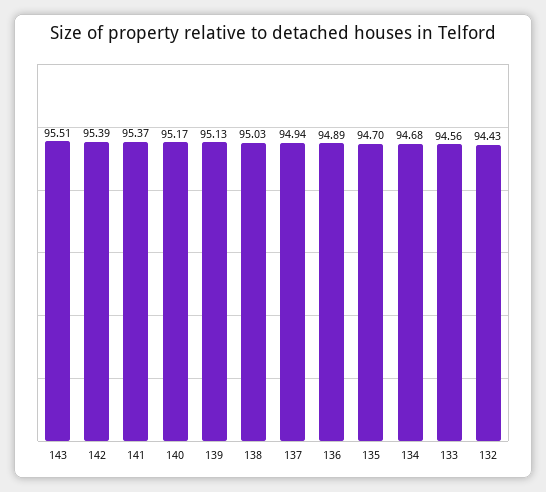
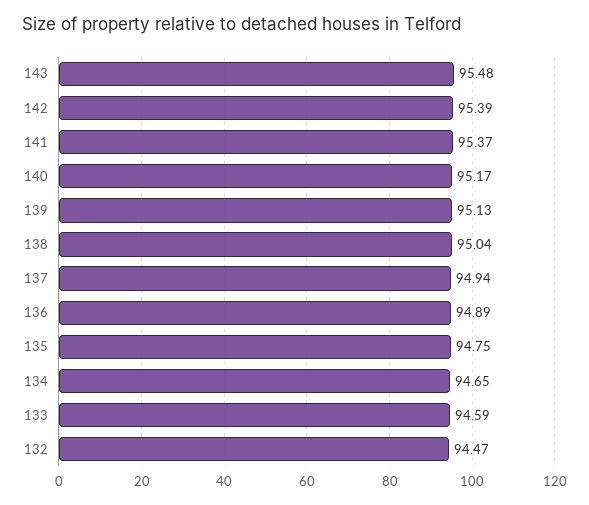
  {
-   "143": 95.51,
+   "143": 95.48,
    "142": 95.39,
    "141": 95.37,
    "140": 95.17,
    "139": 95.13,
-   "138": 95.03,
+   "138": 95.04,
    "137": 94.94,
    "136": 94.89,
-   "135": 94.7,
+   "135": 94.75,
-   "134": 94.68,
+   "134": 94.65,
-   "133": 94.56,
+   "133": 94.59,
-   "132": 94.43
+   "132": 94.47
  }

